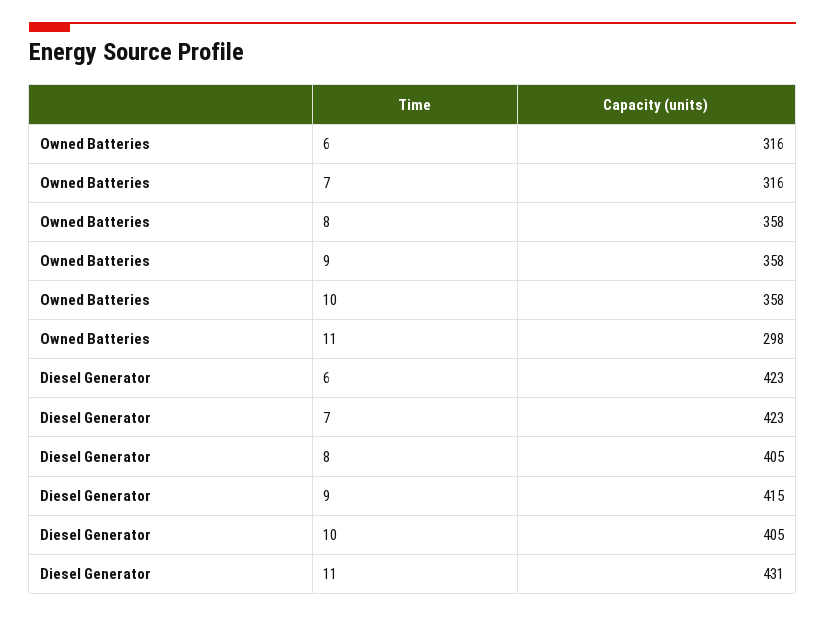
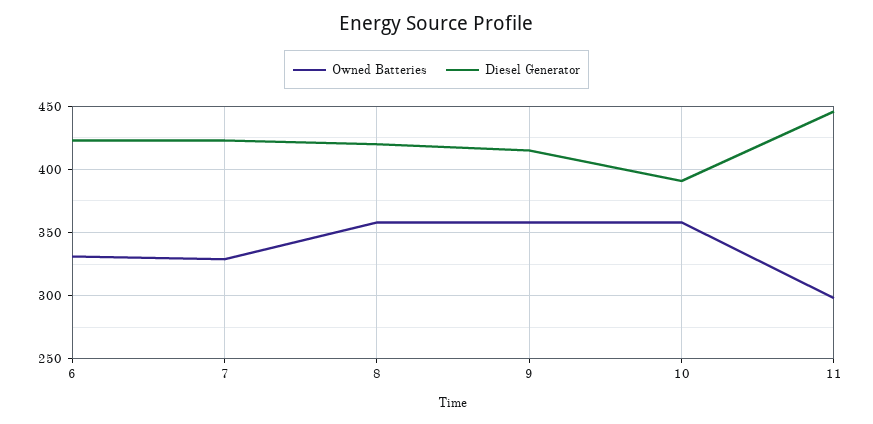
  {
    "Owned Batteries": {
-     "6": 316,
+     "6": 330,
-     "7": 316,
+     "7": 330,
      "8": 358,
      "9": 358,
      "10": 358,
      "11": 298
    },
    "Diesel Generator": {
      "6": 423,
      "7": 423,
-     "8": 405,
+     "8": 420,
      "9": 415,
-     "10": 405,
+     "10": 390,
-     "11": 431
+     "11": 445
    }
  }

